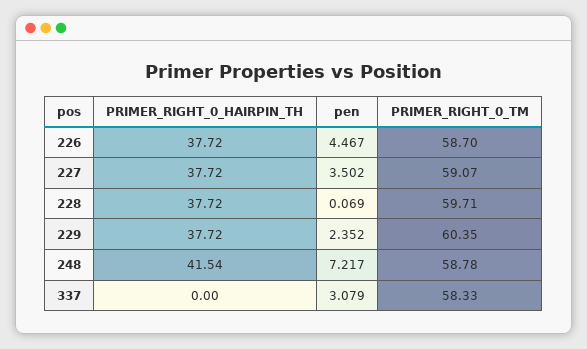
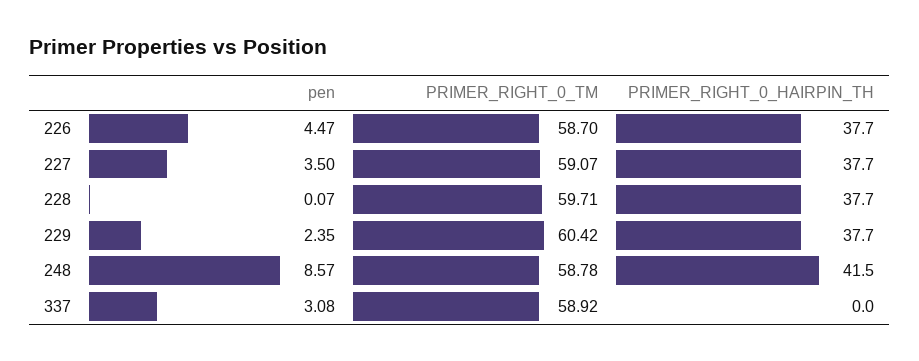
  {
    "PRIMER_RIGHT_0_HAIRPIN_TH": {
      "226": 37.72,
      "227": 37.72,
      "228": 37.72,
      "229": 37.72,
      "248": 41.54,
      "337": 0
    },
    "pen": {
      "226": 4.467,
      "227": 3.502,
      "228": 0.069,
      "229": 2.352,
-     "248": 7.217,
+     "248": 8.57,
      "337": 3.079
    },
    "PRIMER_RIGHT_0_TM": {
      "226": 58.7,
      "227": 59.07,
      "228": 59.71,
-     "229": 60.35,
+     "229": 60.42,
      "248": 58.78,
-     "337": 58.33
+     "337": 58.92
    }
  }

